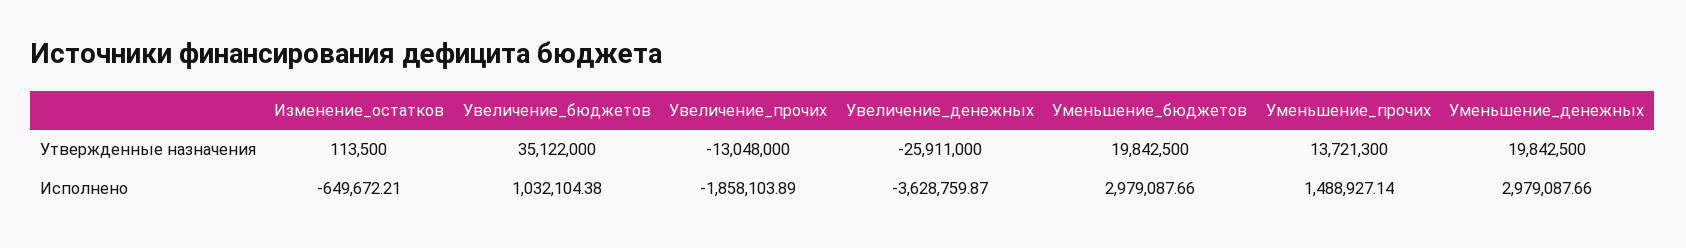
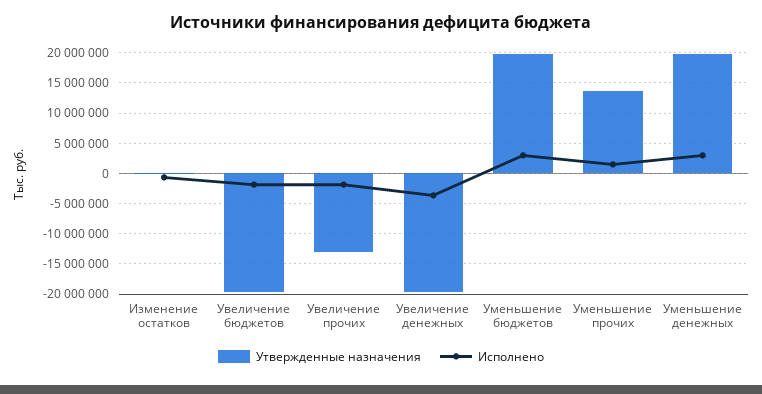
  {
    "Утвержденные назначения": {
      "Изменение_остатков": 113500,
-     "Увеличение_бюджетов": 35122000,
+     "Увеличение_бюджетов": -20000000,
      "Увеличение_прочих": -13048000,
-     "Увеличение_денежных": -25911000,
+     "Увеличение_денежных": -20000000,
      "Уменьшение_бюджетов": 19842500,
      "Уменьшение_прочих": 13721300,
      "Уменьшение_денежных": 19842500
    },
    "Исполнено": {
      "Изменение_остатков": -649672.21,
-     "Увеличение_бюджетов": 1032104.38,
+     "Увеличение_бюджетов": -2000000,
      "Увеличение_прочих": -1858103.89,
      "Увеличение_денежных": -3628759.87,
      "Уменьшение_бюджетов": 2979087.66,
      "Уменьшение_прочих": 1488927.14,
      "Уменьшение_денежных": 2979087.66
    }
  }

